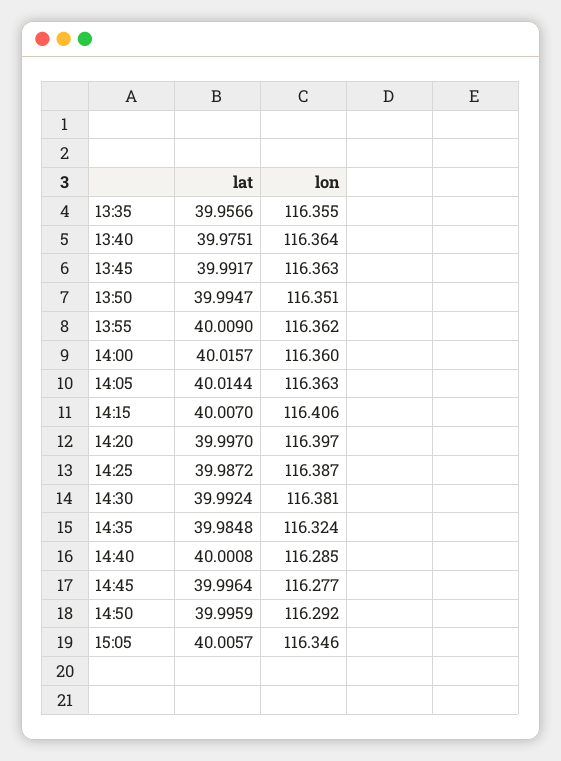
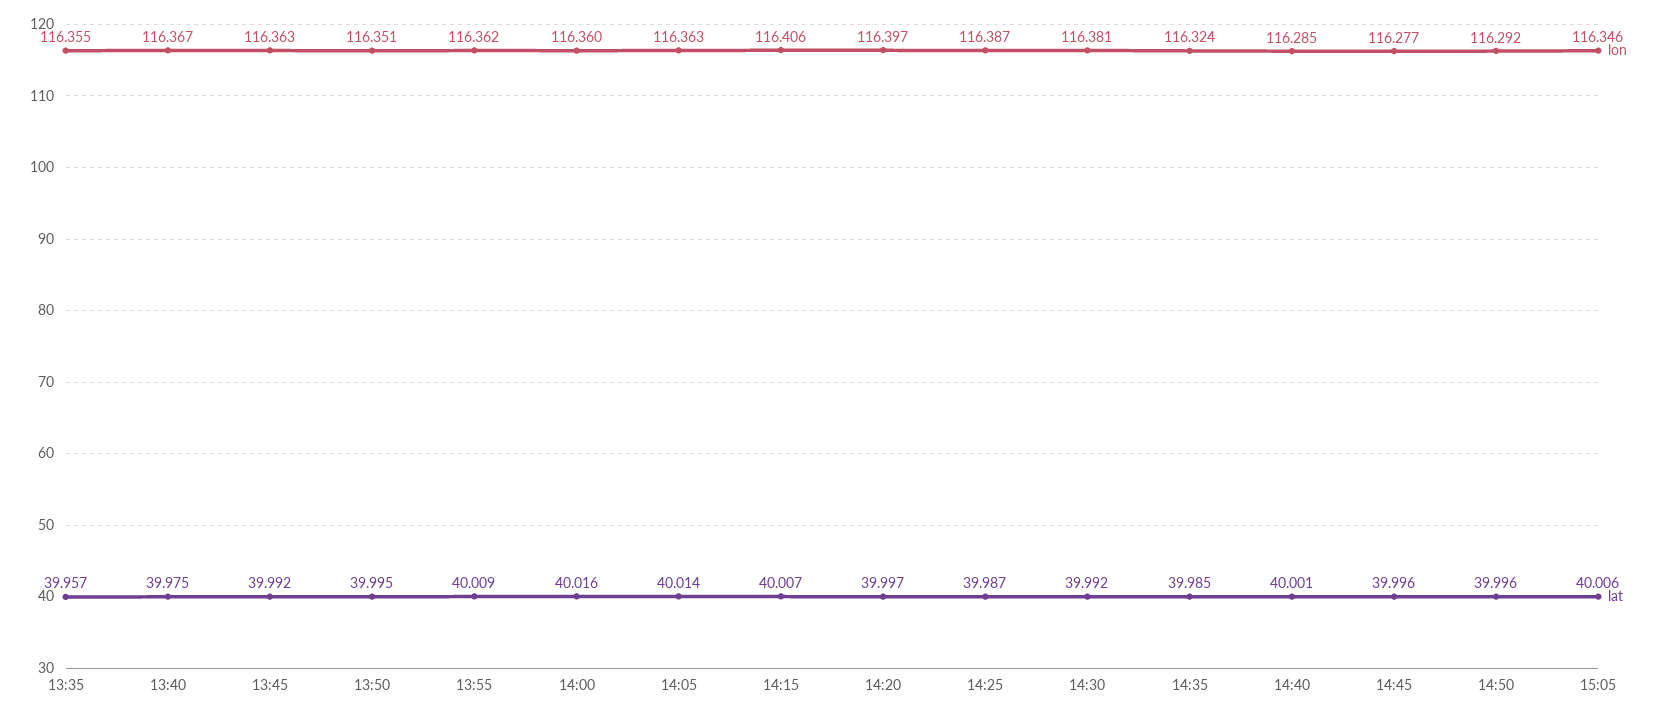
  {
    "lat": {
      "13:35": 39.9566,
      "13:40": 39.9751,
      "13:45": 39.9917,
      "13:50": 39.9947,
      "13:55": 40.009,
      "14:00": 40.0157,
      "14:05": 40.0144,
      "14:15": 40.007,
      "14:20": 39.997,
      "14:25": 39.9872,
      "14:30": 39.9924,
      "14:35": 39.9848,
      "14:40": 40.0008,
      "14:45": 39.9964,
      "14:50": 39.9959,
      "15:05": 40.0057
    },
    "lon": {
      "13:35": 116.355,
-     "13:40": 116.364,
+     "13:40": 116.367,
      "13:45": 116.363,
      "13:50": 116.351,
      "13:55": 116.362,
      "14:00": 116.36,
      "14:05": 116.363,
      "14:15": 116.406,
      "14:20": 116.397,
      "14:25": 116.387,
      "14:30": 116.381,
      "14:35": 116.324,
      "14:40": 116.285,
      "14:45": 116.277,
      "14:50": 116.292,
      "15:05": 116.346
    }
  }

